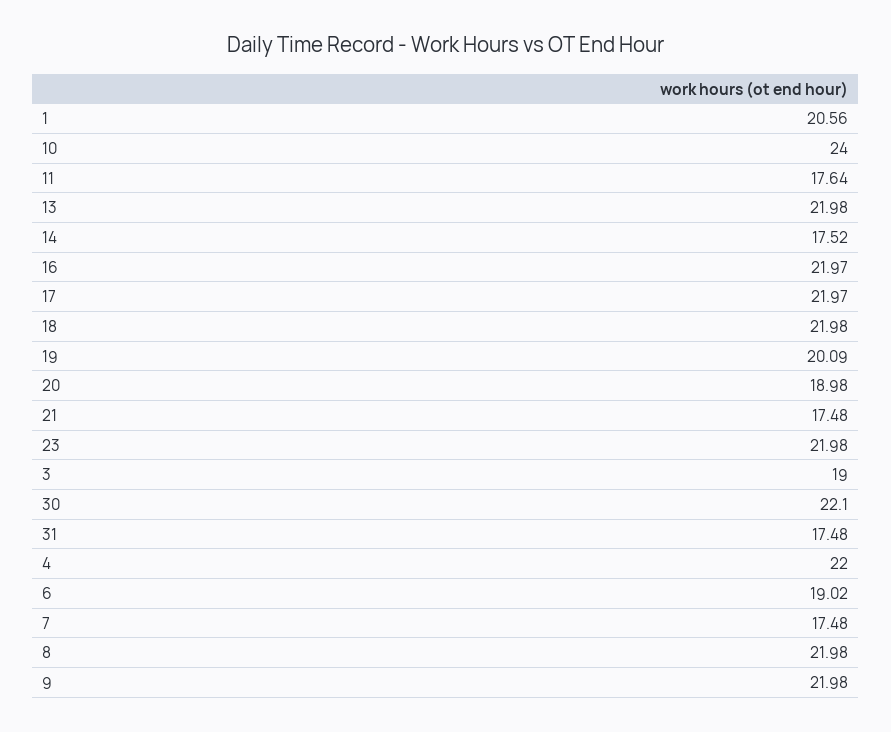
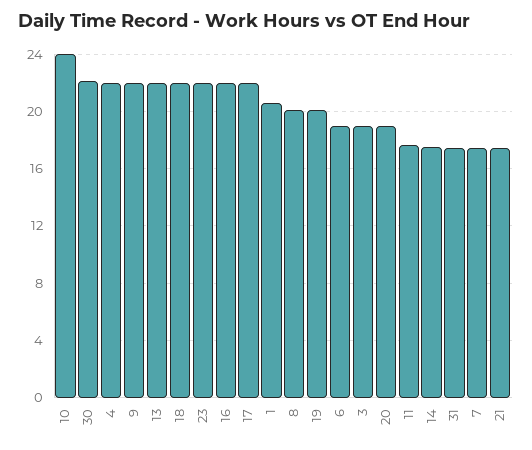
  {
    "1": 20.56,
    "10": 24,
    "11": 17.64,
    "13": 21.98,
    "14": 17.52,
    "16": 21.97,
    "17": 21.97,
    "18": 21.98,
    "19": 20.09,
    "20": 18.98,
    "21": 17.48,
    "23": 21.98,
    "3": 19,
    "30": 22.1,
    "31": 17.48,
    "4": 22,
    "6": 19.02,
    "7": 17.48,
-   "8": 21.98,
+   "8": 20,
    "9": 21.98
  }

